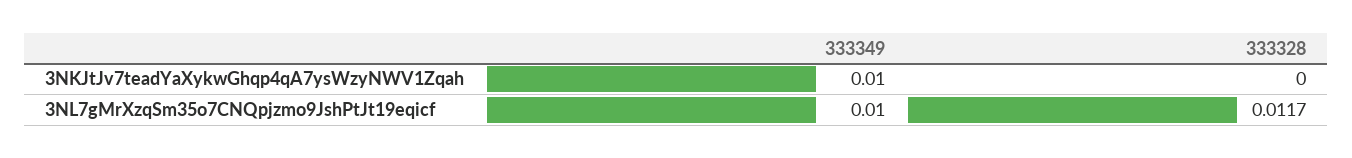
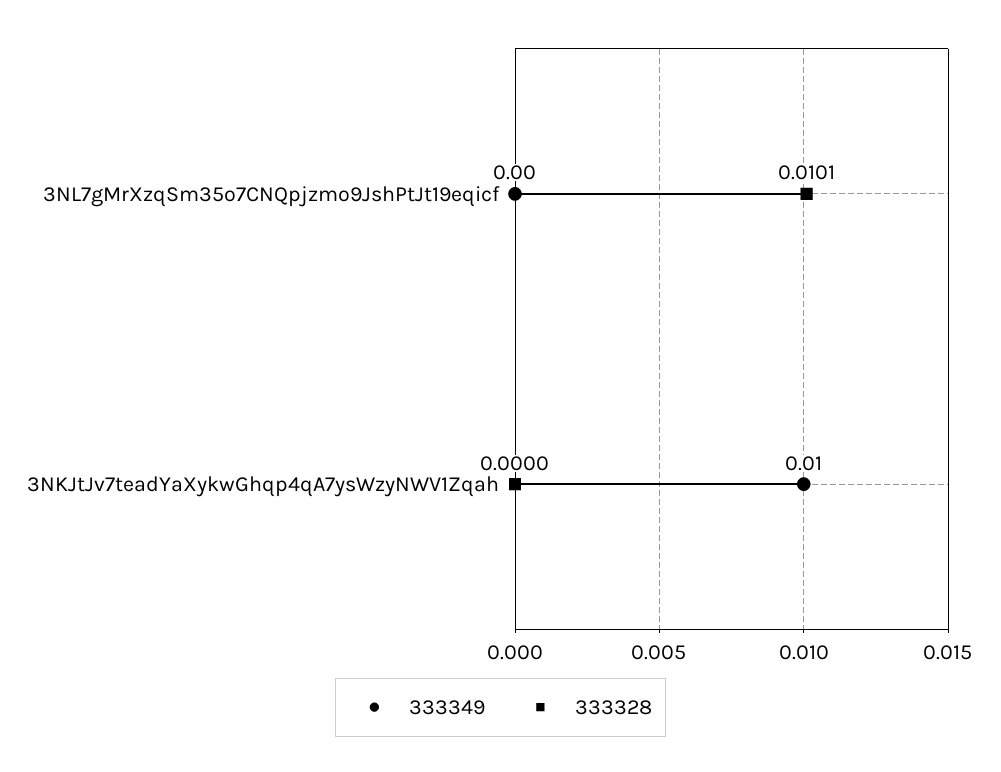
  {
    "333349": {
      "3NKJtJv7teadYaXykwGhqp4qA7ysWzyNWV1Zqah": 0.01,
-     "3NL7gMrXzqSm35o7CNQpjzmo9JshPtJt19eqicf": 0.01
+     "3NL7gMrXzqSm35o7CNQpjzmo9JshPtJt19eqicf": 0
    },
    "333328": {
      "3NKJtJv7teadYaXykwGhqp4qA7ysWzyNWV1Zqah": 0,
-     "3NL7gMrXzqSm35o7CNQpjzmo9JshPtJt19eqicf": 0.0117
+     "3NL7gMrXzqSm35o7CNQpjzmo9JshPtJt19eqicf": 0.0101
    }
  }

